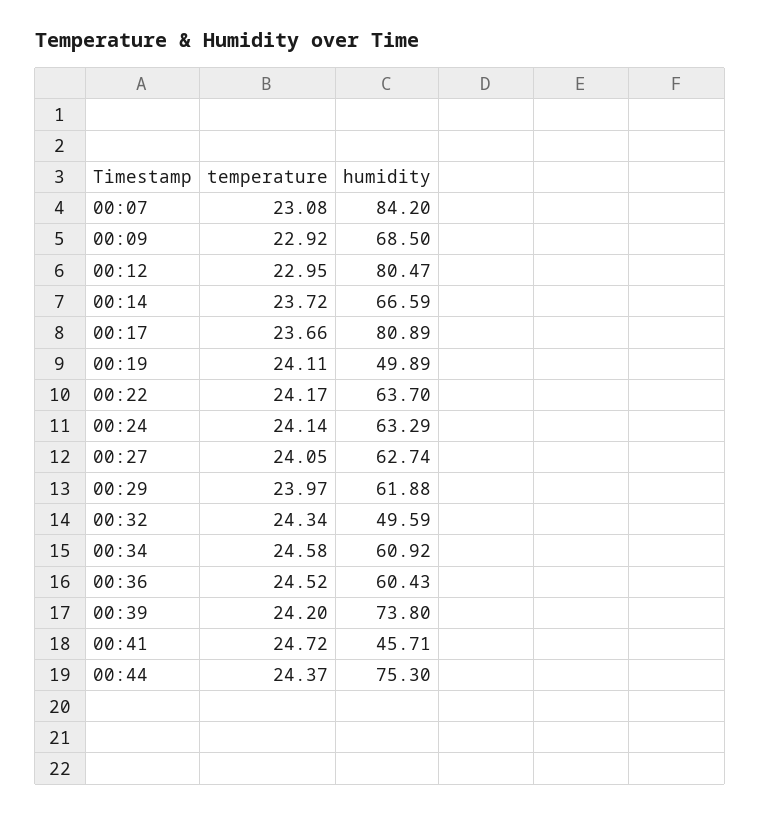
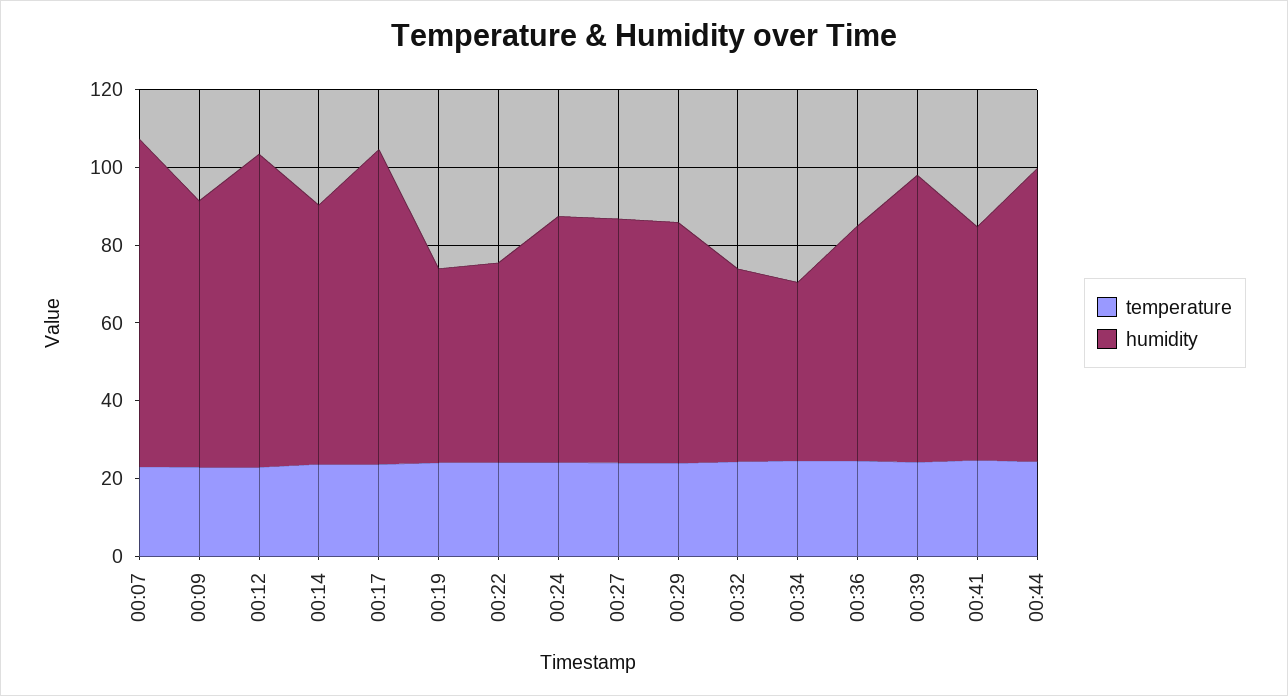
  {
    "temperature": {
      "00:07": 23.08,
      "00:09": 22.92,
      "00:12": 22.95,
      "00:14": 23.72,
      "00:17": 23.66,
      "00:19": 24.11,
      "00:22": 24.17,
      "00:24": 24.14,
      "00:27": 24.05,
      "00:29": 23.97,
      "00:32": 24.34,
      "00:34": 24.58,
      "00:36": 24.52,
      "00:39": 24.2,
      "00:41": 24.72,
      "00:44": 24.37
    },
    "humidity": {
      "00:07": 84.2,
      "00:09": 68.5,
      "00:12": 80.47,
      "00:14": 66.59,
      "00:17": 80.89,
      "00:19": 49.89,
-     "00:22": 63.7,
+     "00:22": 50,
      "00:24": 63.29,
      "00:27": 62.74,
      "00:29": 61.88,
      "00:32": 49.59,
-     "00:34": 60.92,
+     "00:34": 45,
      "00:36": 60.43,
      "00:39": 73.8,
-     "00:41": 45.71,
+     "00:41": 60,
      "00:44": 75.3
    }
  }

